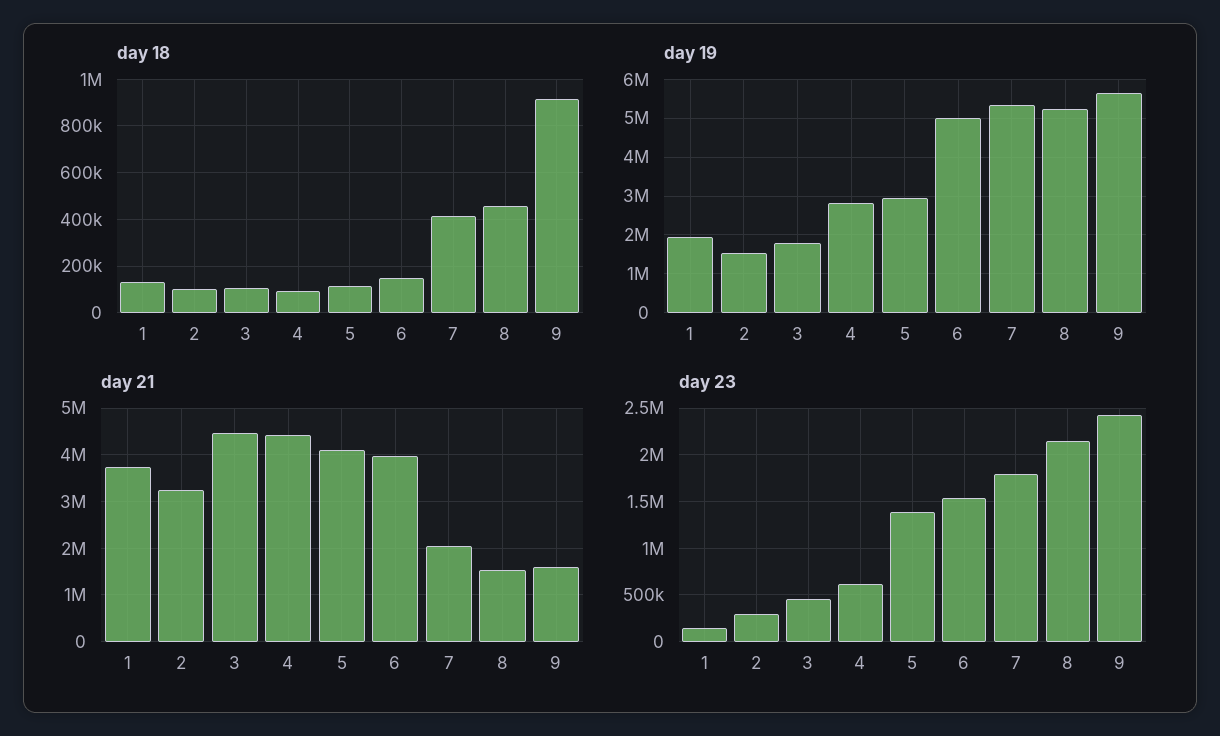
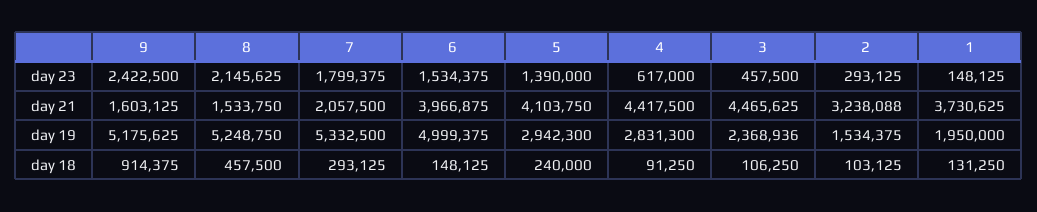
  {
    "day 18": {
      "1": 131250,
      "2": 103125,
      "3": 106250,
      "4": 91250,
-     "5": 100000,
+     "5": 240000,
      "6": 148125,
-     "7": 400000,
+     "7": 293125,
      "8": 457500,
      "9": 914375
    },
    "day 19": {
      "1": 1950000,
      "2": 1534375,
-     "3": 1800000,
+     "3": 2368936,
      "4": 2831300,
      "5": 2942300,
      "6": 4999375,
      "7": 5332500,
      "8": 5248750,
-     "9": 5600000
+     "9": 5175625
    },
    "day 21": {
      "1": 3730625,
      "2": 3238088,
      "3": 4465625,
      "4": 4417500,
      "5": 4103750,
      "6": 3966875,
      "7": 2057500,
      "8": 1533750,
      "9": 1603125
    },
    "day 23": {
      "1": 148125,
      "2": 293125,
      "3": 457500,
      "4": 617000,
      "5": 1390000,
      "6": 1534375,
      "7": 1799375,
      "8": 2145625,
      "9": 2422500
    }
  }

